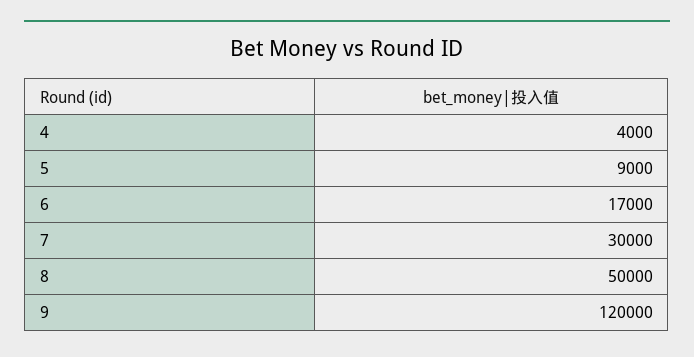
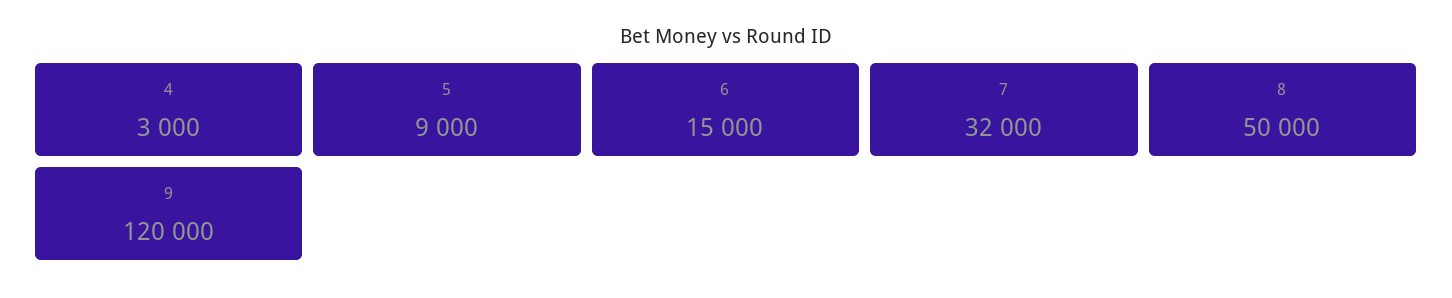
  {
-   "4": 4000,
+   "4": 3000,
    "5": 9000,
-   "6": 17000,
+   "6": 15000,
-   "7": 30000,
+   "7": 32000,
    "8": 50000,
    "9": 120000
  }

